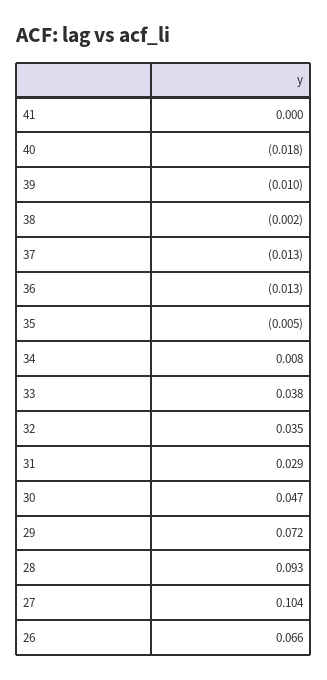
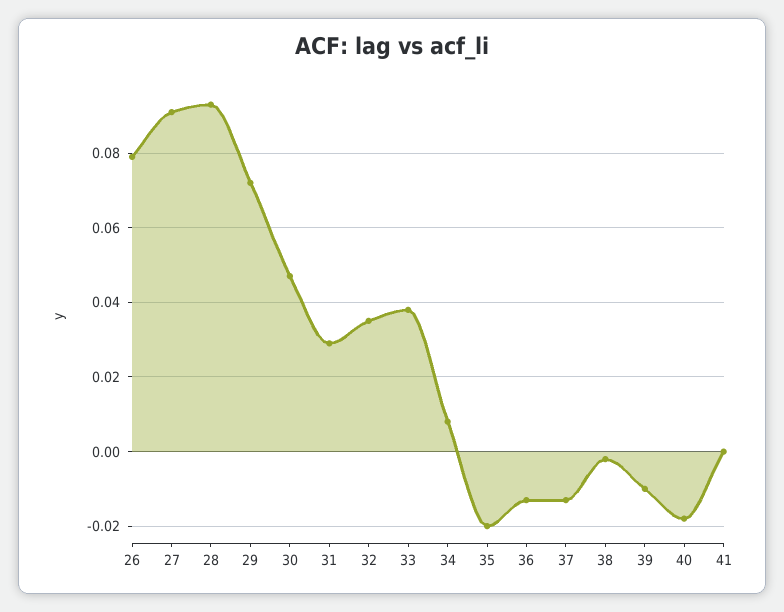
  {
    "41": 0,
    "40": -0.018,
    "39": -0.01,
    "38": -0.002,
    "37": -0.013,
    "36": -0.013,
-   "35": -0.005,
+   "35": -0.02,
    "34": 0.008,
    "33": 0.038,
    "32": 0.035,
    "31": 0.029,
    "30": 0.047,
    "29": 0.072,
    "28": 0.093,
-   "27": 0.104,
+   "27": 0.09,
-   "26": 0.066
+   "26": 0.08
  }

